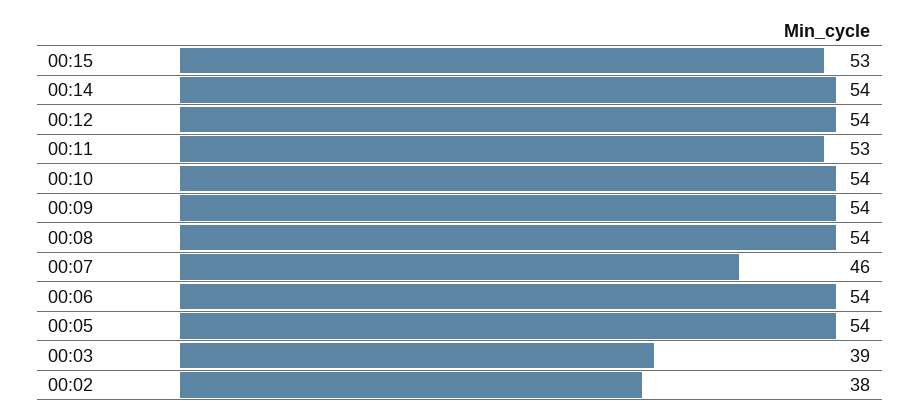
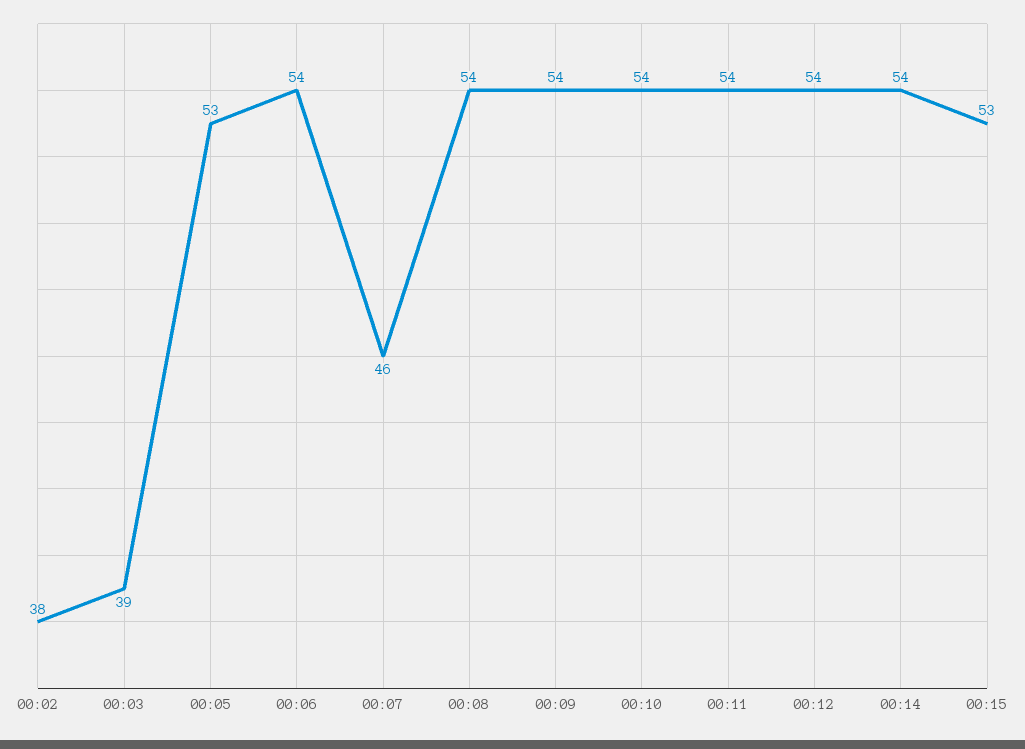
  {
    "00:15": 53,
    "00:14": 54,
    "00:12": 54,
-   "00:11": 53,
+   "00:11": 54,
    "00:10": 54,
    "00:09": 54,
    "00:08": 54,
    "00:07": 46,
    "00:06": 54,
-   "00:05": 54,
+   "00:05": 53,
    "00:03": 39,
    "00:02": 38
  }

